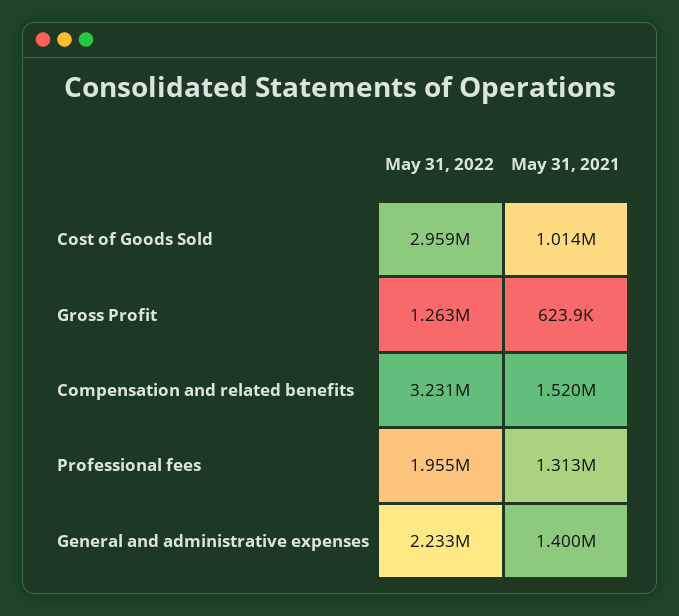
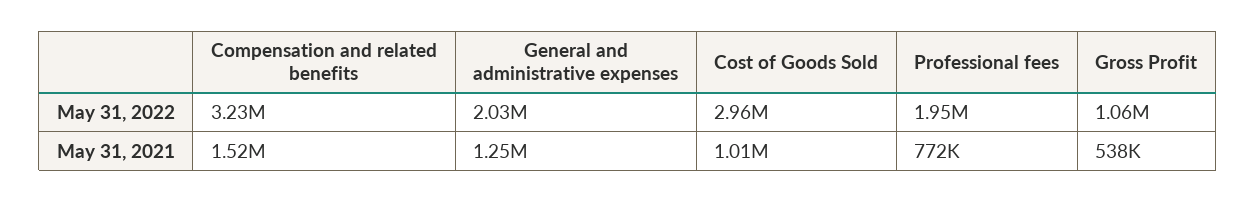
  {
    "May 31, 2022": {
      "Cost of Goods Sold": 2959000,
-     "Gross Profit": 1263000,
+     "Gross Profit": 1060000,
      "Compensation and related benefits": 3231000,
      "Professional fees": 1955000,
-     "General and administrative expenses": 2233000
+     "General and administrative expenses": 2030000
    },
    "May 31, 2021": {
      "Cost of Goods Sold": 1014000,
-     "Gross Profit": 623900,
+     "Gross Profit": 538000,
      "Compensation and related benefits": 1520000,
-     "Professional fees": 1313000,
+     "Professional fees": 772000,
-     "General and administrative expenses": 1400000
+     "General and administrative expenses": 1250000
    }
  }

